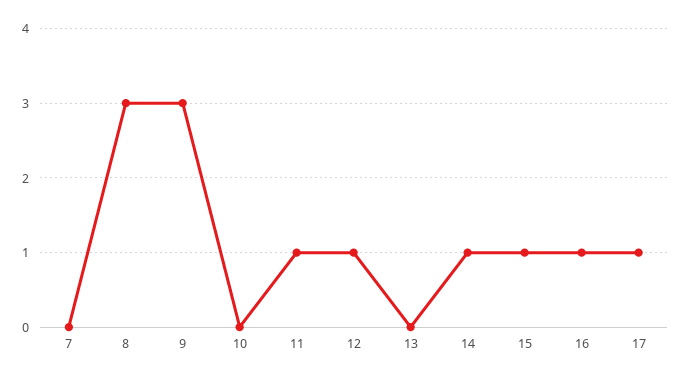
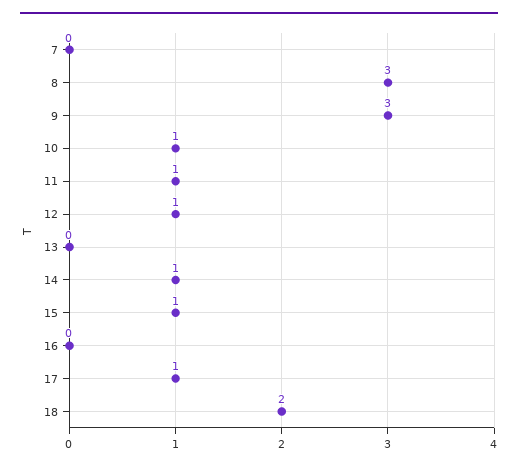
  {
    "7": 0,
    "8": 3,
    "9": 3,
-   "10": 0,
+   "10": 1,
    "11": 1,
    "12": 1,
    "13": 0,
    "14": 1,
    "15": 1,
-   "16": 1,
+   "16": 0,
-   "17": 1
+   "17": 1,
+   "18": 2
  }

